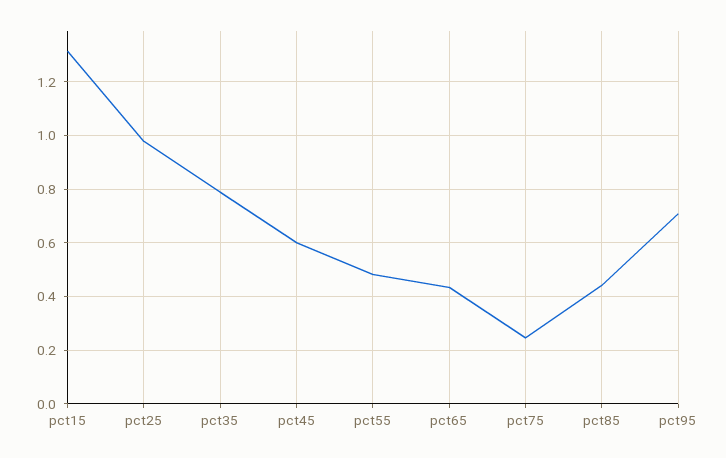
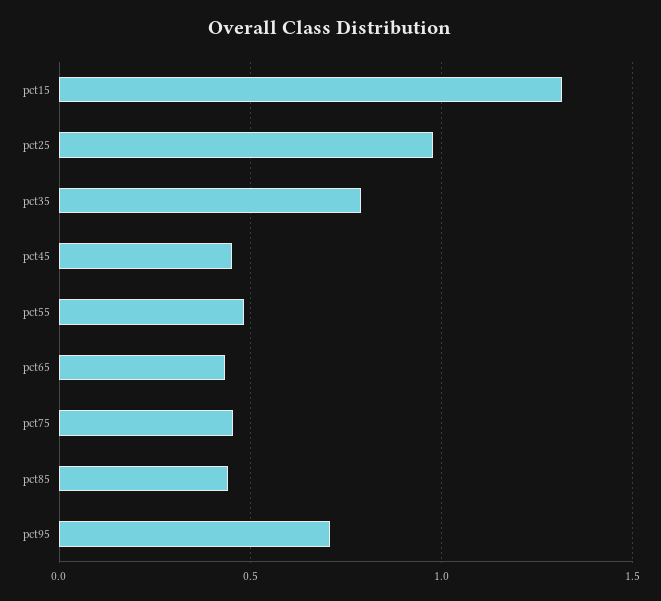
  {
    "pct15": 1.325,
    "pct25": 0.975,
    "pct35": 0.8,
-   "pct45": 0.6,
+   "pct45": 0.45,
    "pct55": 0.475,
    "pct65": 0.425,
-   "pct75": 0.25,
+   "pct75": 0.45,
    "pct85": 0.45,
    "pct95": 0.7
  }

